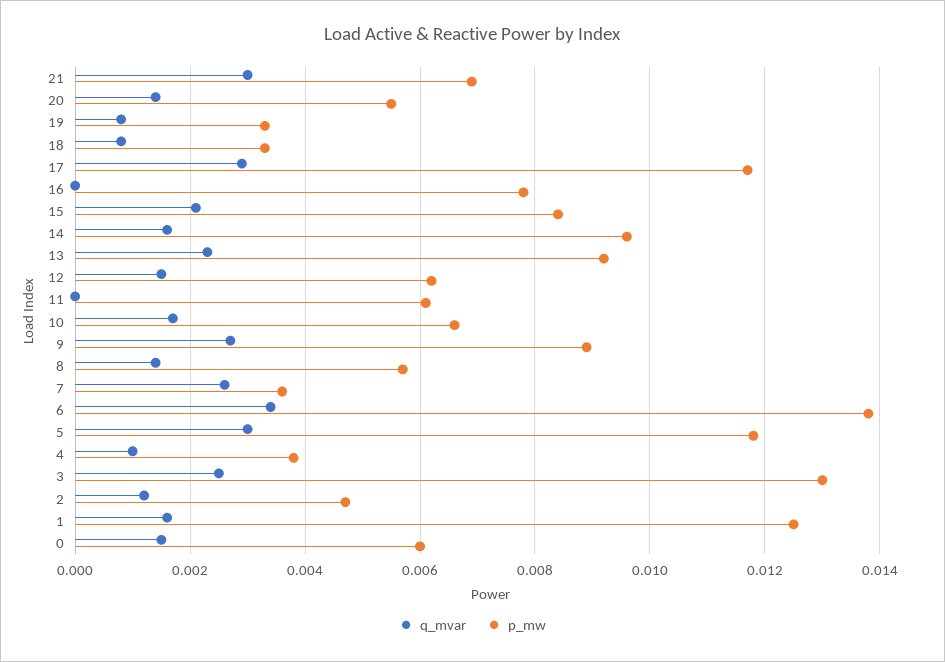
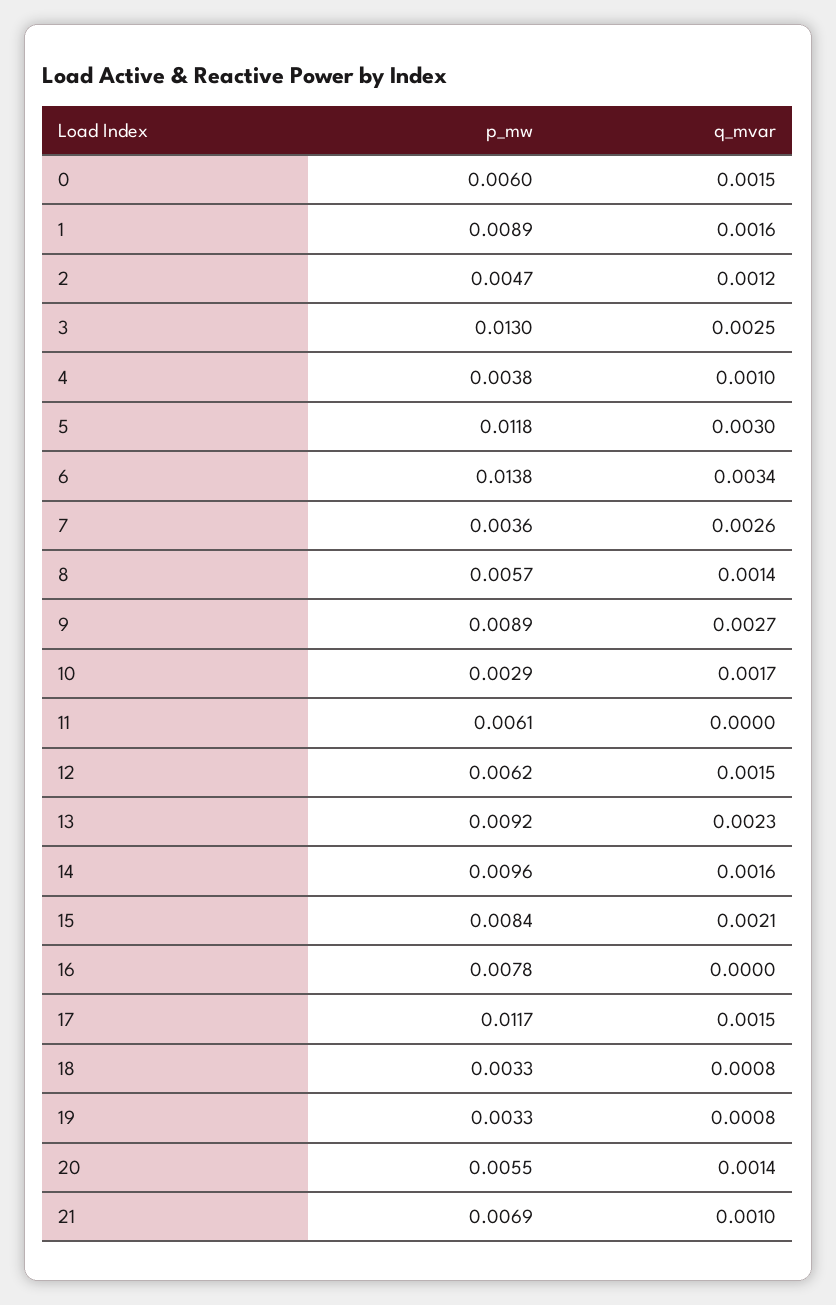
  {
    "q_mvar": {
-     "21": 0.003,
+     "21": 0.001,
      "20": 0.0014,
      "19": 0.0008,
      "18": 0.0008,
-     "17": 0.003,
+     "17": 0.0015,
      "16": 0,
      "15": 0.0021,
      "14": 0.0016,
      "13": 0.0023,
      "12": 0.0015,
      "11": 0,
      "10": 0.0017,
      "9": 0.0027,
      "8": 0.0014,
      "7": 0.0026,
      "6": 0.0034,
      "5": 0.003,
      "4": 0.001,
      "3": 0.0025,
      "2": 0.0012,
      "1": 0.0016,
      "0": 0.0015
    },
    "p_mw": {
      "21": 0.0069,
      "20": 0.0055,
      "19": 0.0033,
      "18": 0.0033,
      "17": 0.0117,
      "16": 0.0078,
      "15": 0.0084,
      "14": 0.0096,
      "13": 0.0092,
      "12": 0.0062,
      "11": 0.0061,
-     "10": 0.0065,
+     "10": 0.0029,
      "9": 0.0089,
      "8": 0.0057,
      "7": 0.0036,
      "6": 0.0138,
      "5": 0.0118,
      "4": 0.0038,
      "3": 0.013,
      "2": 0.0047,
-     "1": 0.0125,
+     "1": 0.0089,
      "0": 0.006
    }
  }

